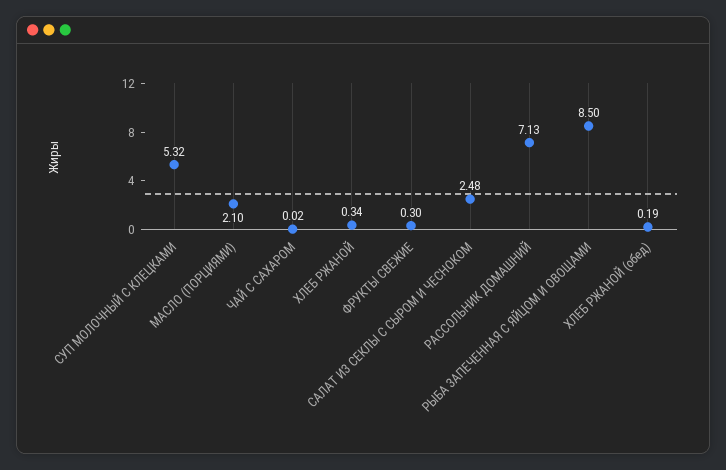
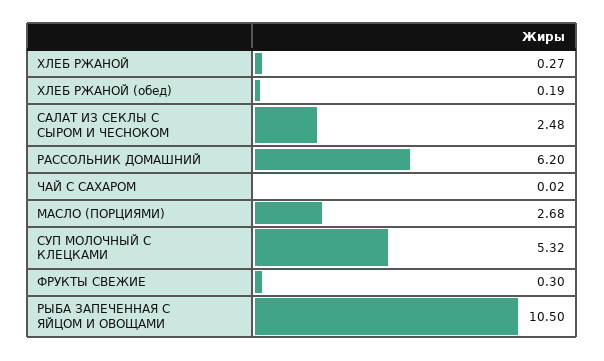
  {
    "СУП МОЛОЧНЫЙ С КЛЕЦКАМИ": 5.32,
-   "МАСЛО (ПОРЦИЯМИ)": 2.1,
+   "МАСЛО (ПОРЦИЯМИ)": 2.68,
    "ЧАЙ С САХАРОМ": 0.02,
-   "ХЛЕБ РЖАНОЙ": 0.34,
+   "ХЛЕБ РЖАНОЙ": 0.27,
    "ФРУКТЫ СВЕЖИЕ": 0.3,
    "САЛАТ ИЗ СЕКЛЫ С СЫРОМ И ЧЕСНОКОМ": 2.48,
-   "РАССОЛЬНИК ДОМАШНИЙ": 7.13,
+   "РАССОЛЬНИК ДОМАШНИЙ": 6.2,
-   "РЫБА ЗАПЕЧЕННАЯ С ЯЙЦОМ И ОВОЩАМИ": 8.5,
+   "РЫБА ЗАПЕЧЕННАЯ С ЯЙЦОМ И ОВОЩАМИ": 10.5,
    "ХЛЕБ РЖАНОЙ (обед)": 0.19
  }

